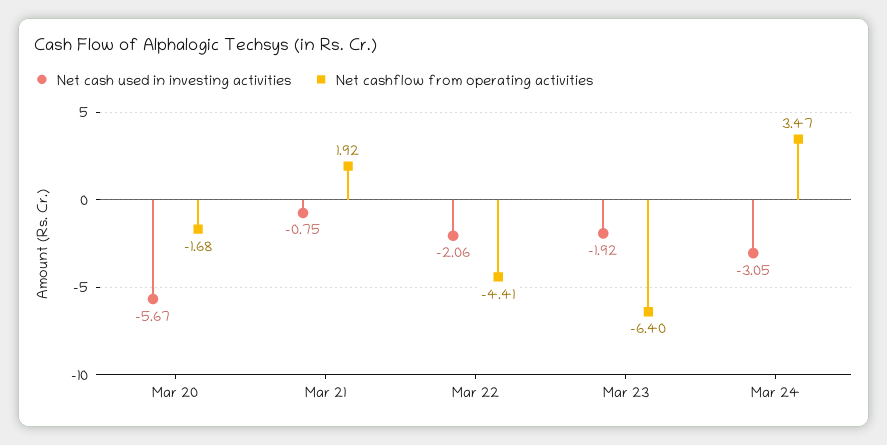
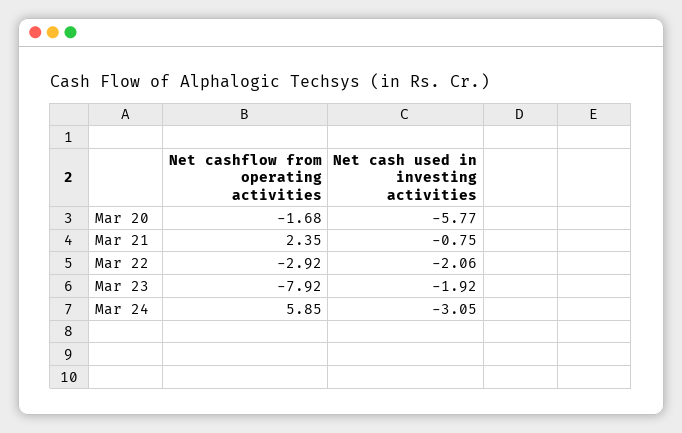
  {
    "Net cash used in investing activities": {
-     "Mar 20": -5.67,
+     "Mar 20": -5.77,
      "Mar 21": -0.75,
      "Mar 22": -2.06,
      "Mar 23": -1.92,
      "Mar 24": -3.05
    },
    "Net cashflow from operating activities": {
      "Mar 20": -1.68,
-     "Mar 21": 1.92,
+     "Mar 21": 2.35,
-     "Mar 22": -4.41,
+     "Mar 22": -2.92,
-     "Mar 23": -6.4,
+     "Mar 23": -7.92,
-     "Mar 24": 3.47
+     "Mar 24": 5.85
    }
  }

